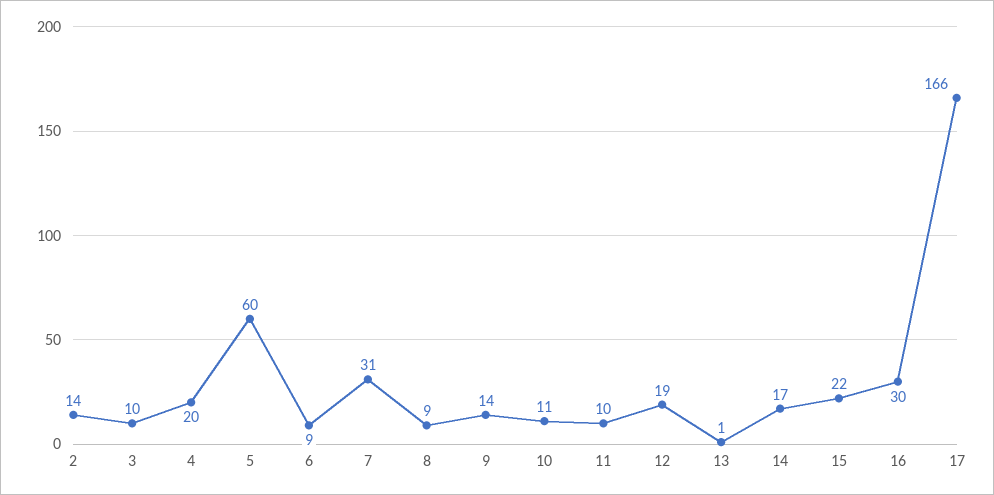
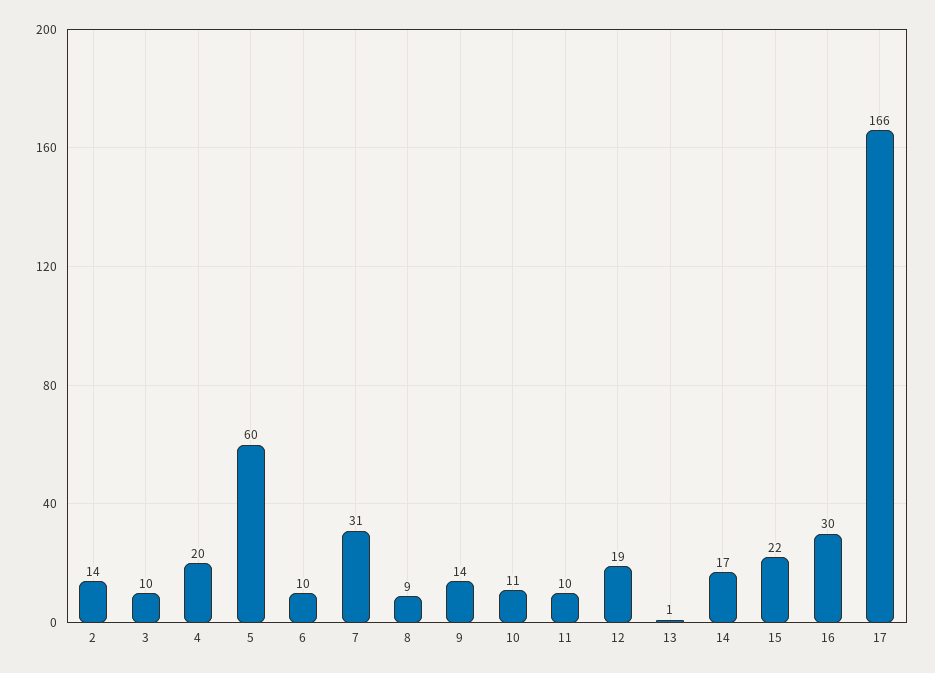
  {
    "2": 14,
    "3": 10,
    "4": 20,
    "5": 60,
-   "6": 9,
+   "6": 10,
    "7": 31,
    "8": 9,
    "9": 14,
    "10": 11,
    "11": 10,
    "12": 19,
    "13": 1,
    "14": 17,
    "15": 22,
    "16": 30,
    "17": 166
  }

